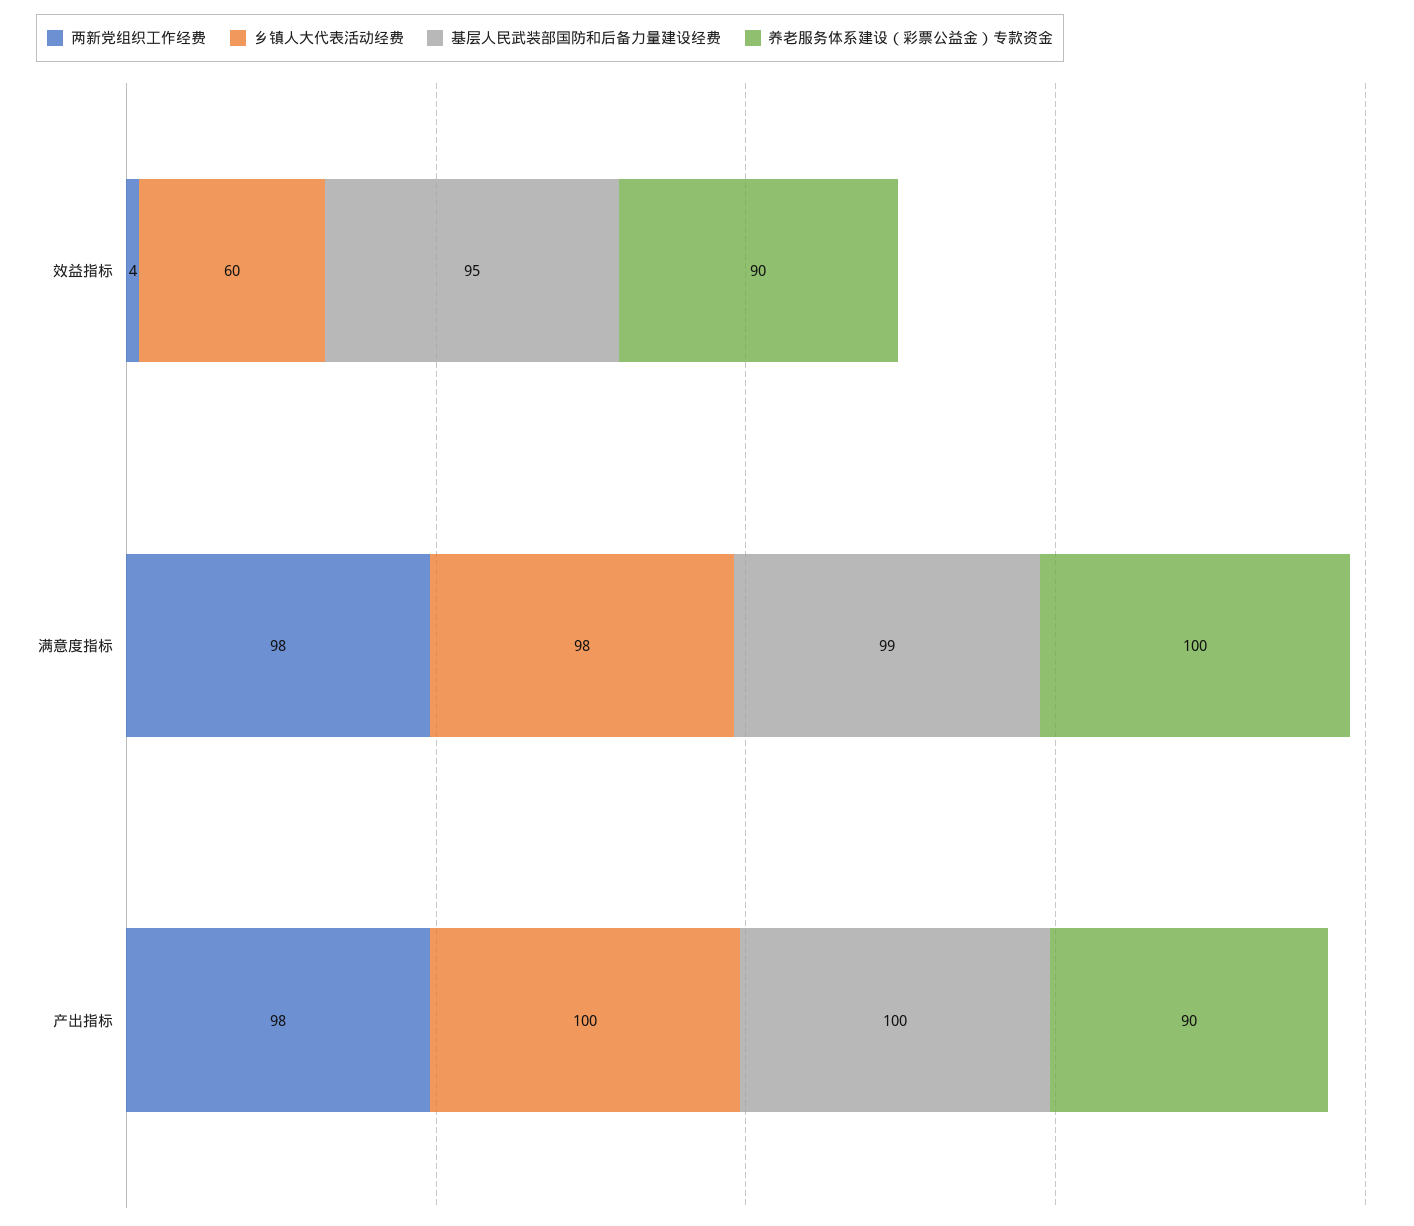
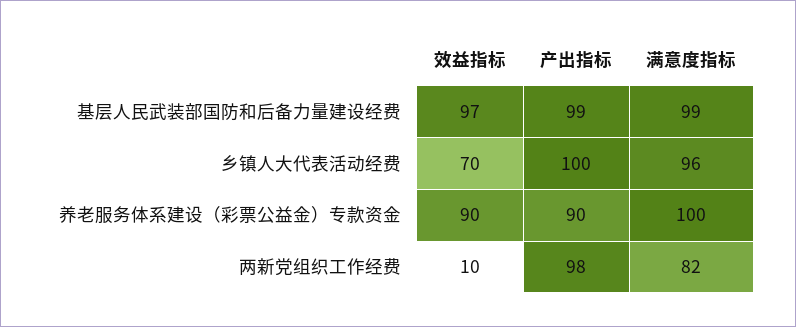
  {
    "两新党组织工作经费": {
-     "效益指标": 4,
+     "效益指标": 10,
-     "满意度指标": 98,
+     "满意度指标": 82,
      "产出指标": 98
    },
    "乡镇人大代表活动经费": {
-     "效益指标": 60,
+     "效益指标": 70,
-     "满意度指标": 98,
+     "满意度指标": 96,
      "产出指标": 100
    },
    "基层人民武装部国防和后备力量建设经费": {
-     "效益指标": 95,
+     "效益指标": 97,
      "满意度指标": 99,
-     "产出指标": 100
+     "产出指标": 99
    },
    "养老服务体系建设（彩票公益金）专款资金": {
      "效益指标": 90,
      "满意度指标": 100,
      "产出指标": 90
    }
  }

